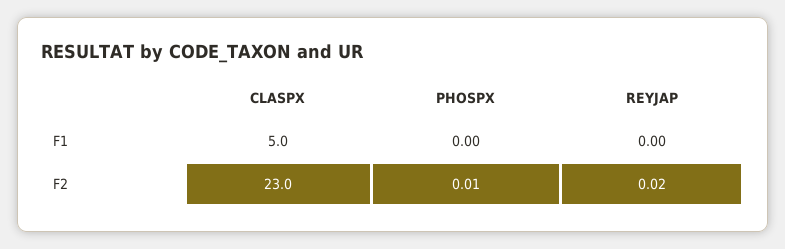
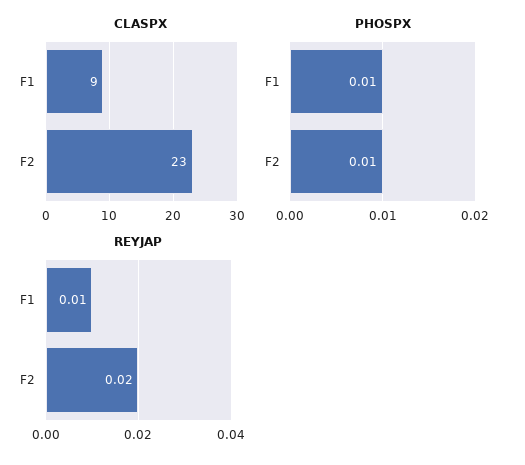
  {
    "CLASPX": {
-     "F1": 5,
+     "F1": 9,
      "F2": 23
    },
    "PHOSPX": {
-     "F1": 0,
+     "F1": 0.01,
      "F2": 0.01
    },
    "REYJAP": {
-     "F1": 0,
+     "F1": 0.01,
      "F2": 0.02
    }
  }

